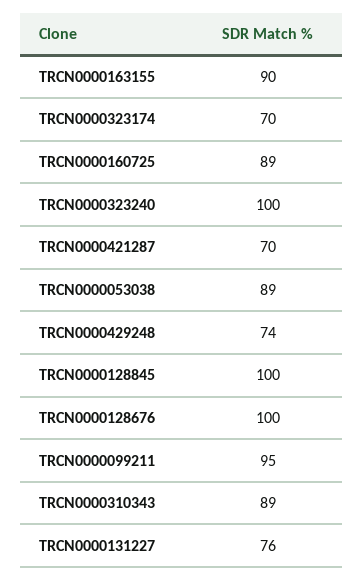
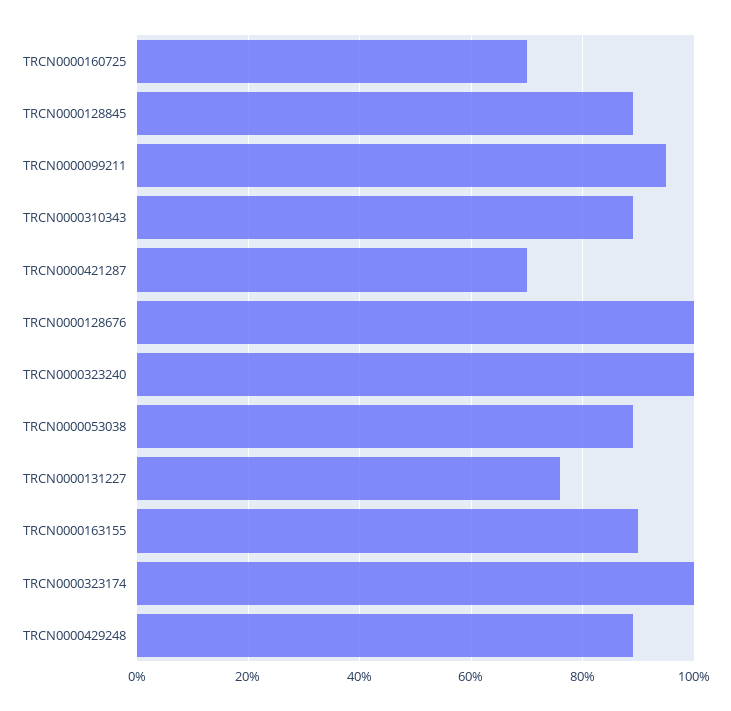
  {
    "TRCN0000163155": 90,
-   "TRCN0000323174": 70,
+   "TRCN0000323174": 100,
-   "TRCN0000160725": 89,
+   "TRCN0000160725": 70,
    "TRCN0000323240": 100,
    "TRCN0000421287": 70,
    "TRCN0000053038": 89,
-   "TRCN0000429248": 74,
+   "TRCN0000429248": 90,
-   "TRCN0000128845": 100,
+   "TRCN0000128845": 90,
    "TRCN0000128676": 100,
    "TRCN0000099211": 95,
    "TRCN0000310343": 89,
    "TRCN0000131227": 76
  }

